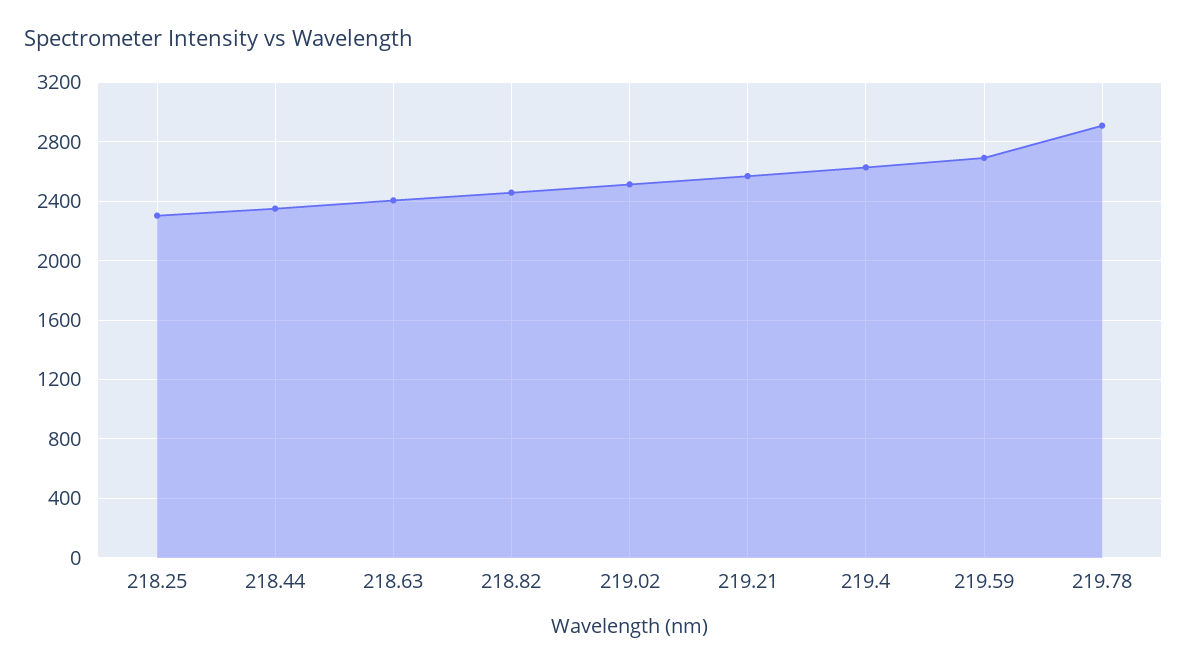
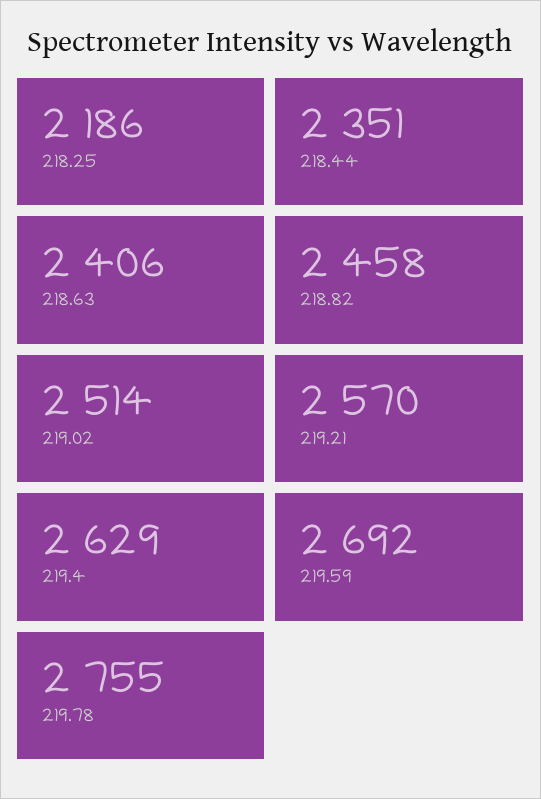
  {
-   "218.25": 2300,
+   "218.25": 2186,
    "218.44": 2351,
    "218.63": 2406,
    "218.82": 2458,
    "219.02": 2514,
    "219.21": 2570,
    "219.4": 2629,
    "219.59": 2692,
-   "219.78": 2900
+   "219.78": 2755
  }

